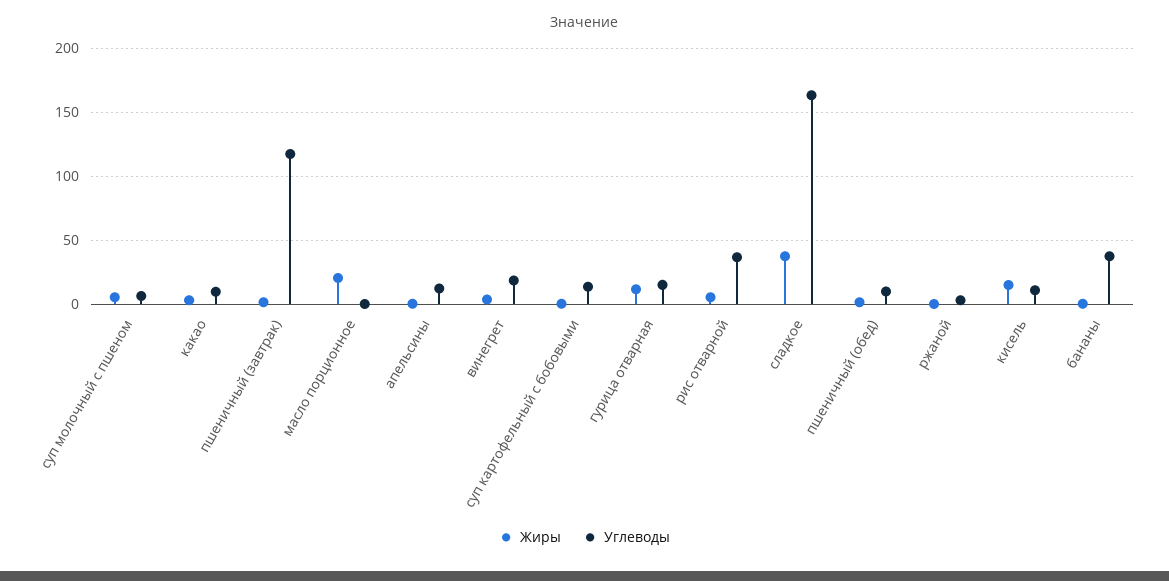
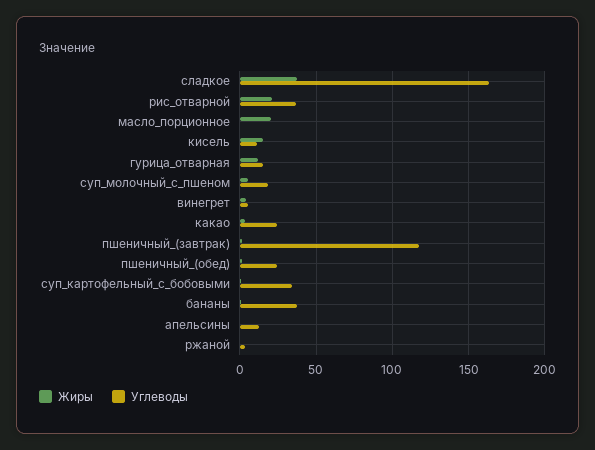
  {
    "Жиры": {
      "суп молочный с пшеном": 5,
      "какао": 5,
      "пшеничный (завтрак)": 0,
      "масло порционное": 20,
      "апельсины": 0,
      "винегрет": 5,
      "суп картофельный с бобовыми": 0,
      "гурица отварная": 10,
-     "рис отварной": 5,
+     "рис отварной": 20,
      "сладкое": 35,
      "пшеничный (обед)": 0,
      "ржаной": 0,
      "кисель": 15,
      "бананы": 0
    },
    "Углеводы": {
-     "суп молочный с пшеном": 5,
+     "суп молочный с пшеном": 20,
-     "какао": 10,
+     "какао": 25,
      "пшеничный (завтрак)": 120,
      "масло порционное": 0,
      "апельсины": 10,
-     "винегрет": 20,
+     "винегрет": 5,
-     "суп картофельный с бобовыми": 15,
+     "суп картофельный с бобовыми": 35,
      "гурица отварная": 15,
      "рис отварной": 35,
      "сладкое": 165,
-     "пшеничный (обед)": 10,
+     "пшеничный (обед)": 25,
      "ржаной": 5,
      "кисель": 10,
      "бананы": 35
    }
  }

